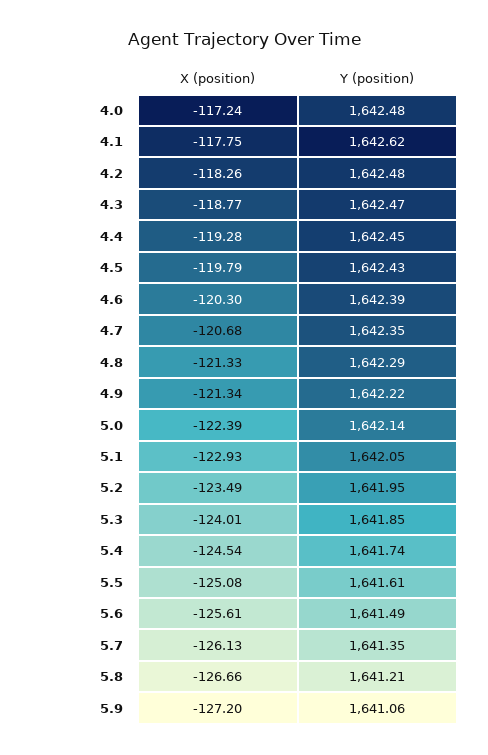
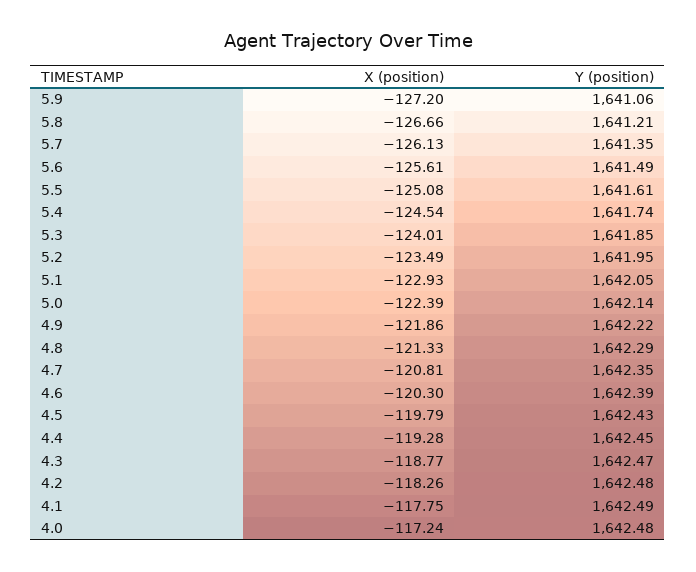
  {
    "X (position)": {
      "4.0": -117.24,
      "4.1": -117.75,
      "4.2": -118.26,
      "4.3": -118.77,
      "4.4": -119.28,
      "4.5": -119.79,
      "4.6": -120.3,
-     "4.7": -120.68,
+     "4.7": -120.81,
      "4.8": -121.33,
-     "4.9": -121.34,
+     "4.9": -121.86,
      "5.0": -122.39,
      "5.1": -122.93,
      "5.2": -123.49,
      "5.3": -124.01,
      "5.4": -124.54,
      "5.5": -125.08,
      "5.6": -125.61,
      "5.7": -126.13,
      "5.8": -126.66,
      "5.9": -127.2
    },
    "Y (position)": {
      "4.0": 1642.48,
-     "4.1": 1642.62,
+     "4.1": 1642.49,
      "4.2": 1642.48,
      "4.3": 1642.47,
      "4.4": 1642.45,
      "4.5": 1642.43,
      "4.6": 1642.39,
      "4.7": 1642.35,
      "4.8": 1642.29,
      "4.9": 1642.22,
      "5.0": 1642.14,
      "5.1": 1642.05,
      "5.2": 1641.95,
      "5.3": 1641.85,
      "5.4": 1641.74,
      "5.5": 1641.61,
      "5.6": 1641.49,
      "5.7": 1641.35,
      "5.8": 1641.21,
      "5.9": 1641.06
    }
  }

